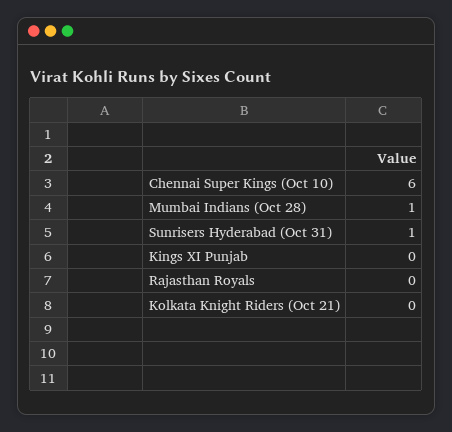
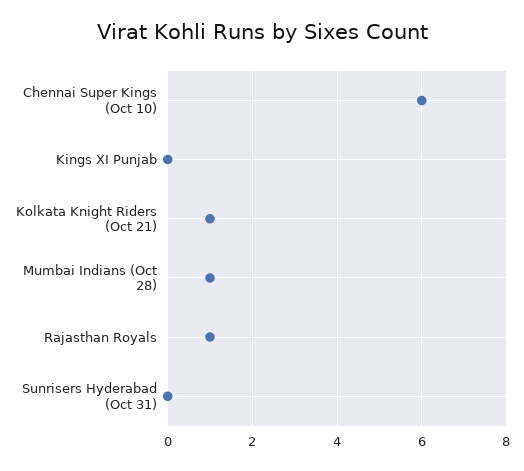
  {
    "Chennai Super Kings (Oct 10)": 6,
    "Mumbai Indians (Oct 28)": 1,
-   "Sunrisers Hyderabad (Oct 31)": 1,
+   "Sunrisers Hyderabad (Oct 31)": 0,
    "Kings XI Punjab": 0,
-   "Rajasthan Royals": 0,
+   "Rajasthan Royals": 1,
-   "Kolkata Knight Riders (Oct 21)": 0
+   "Kolkata Knight Riders (Oct 21)": 1
  }

